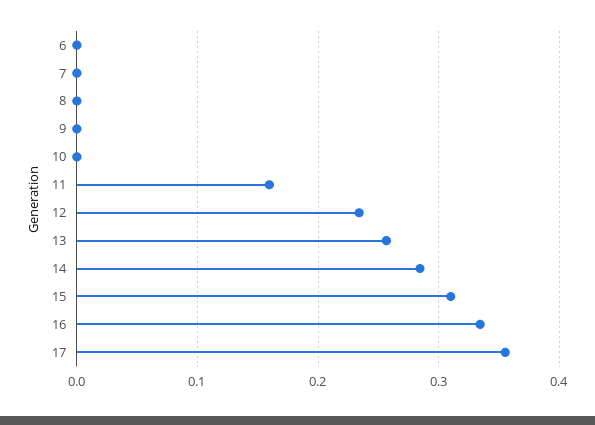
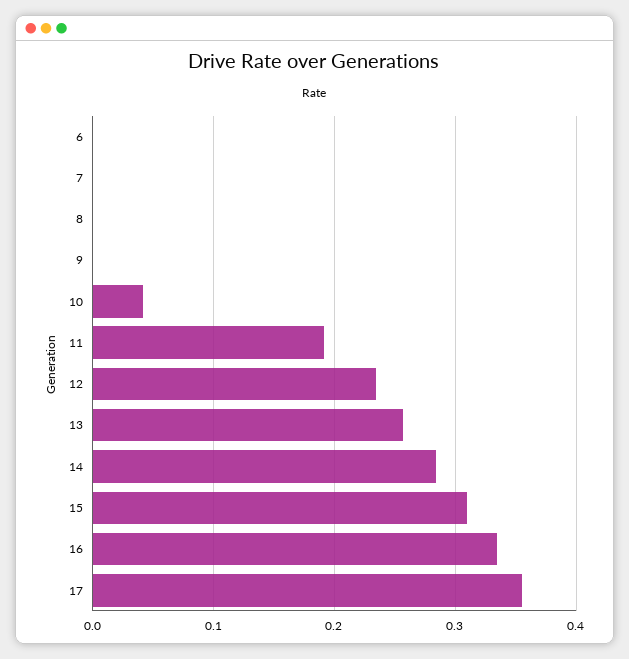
  {
    "6": 0,
    "7": 0,
    "8": 0,
    "9": 0,
-   "10": 0,
+   "10": 0.04,
-   "11": 0.16,
+   "11": 0.19,
    "12": 0.23,
    "13": 0.26,
    "14": 0.28,
    "15": 0.31,
    "16": 0.33,
    "17": 0.36
  }

